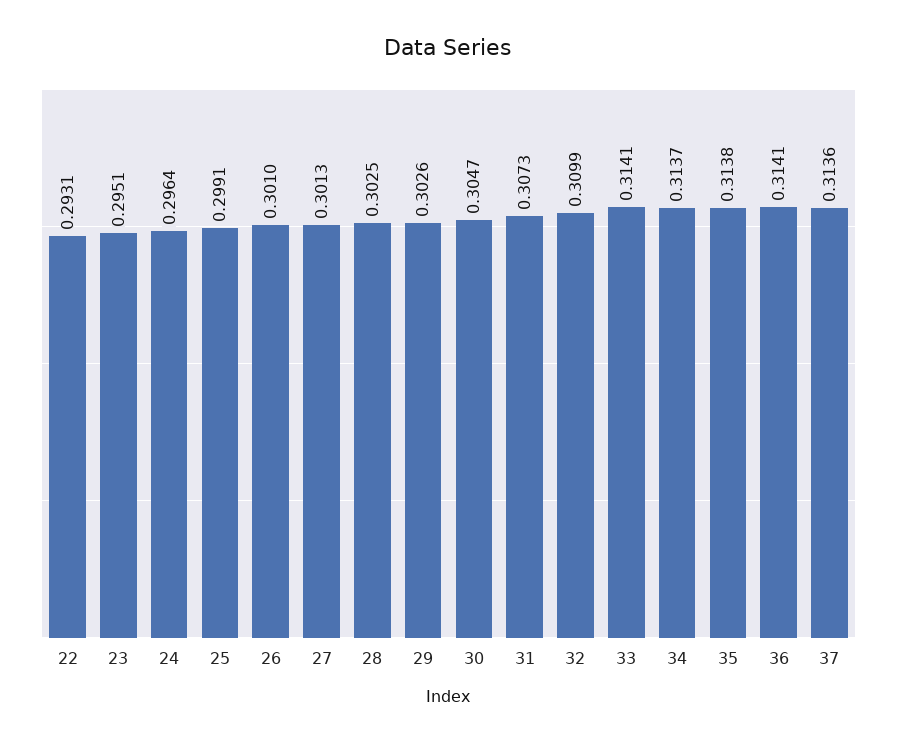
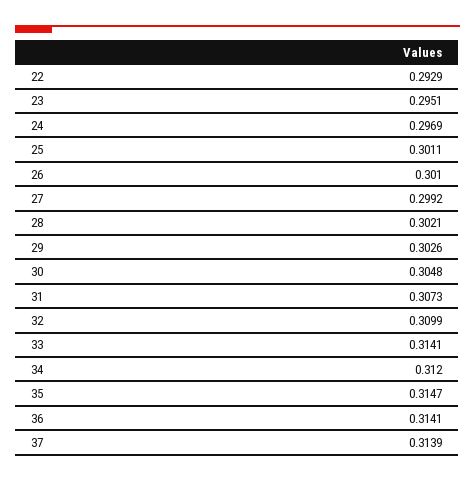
  {
-   "22": 0.2931,
+   "22": 0.2929,
    "23": 0.2951,
-   "24": 0.2964,
+   "24": 0.2969,
-   "25": 0.2991,
+   "25": 0.3011,
    "26": 0.301,
-   "27": 0.3013,
+   "27": 0.2992,
-   "28": 0.3025,
+   "28": 0.3021,
    "29": 0.3026,
-   "30": 0.3047,
+   "30": 0.3048,
    "31": 0.3073,
    "32": 0.3099,
    "33": 0.3141,
-   "34": 0.3137,
+   "34": 0.312,
-   "35": 0.3138,
+   "35": 0.3147,
    "36": 0.3141,
-   "37": 0.3136
+   "37": 0.3139
  }

